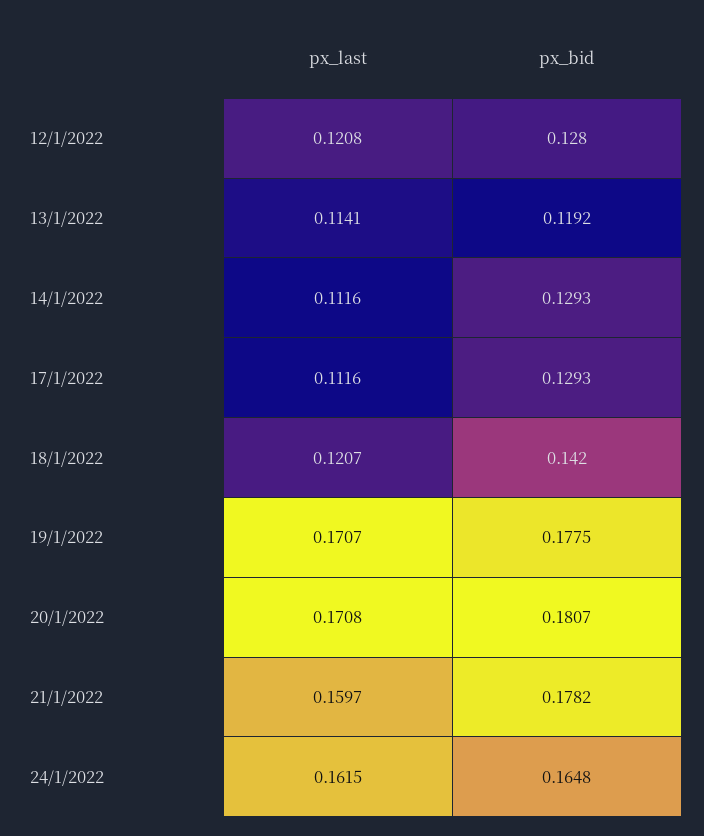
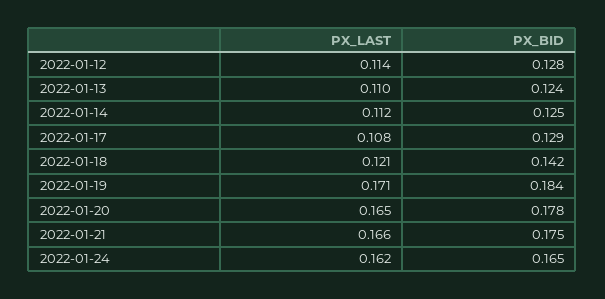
  {
    "px_last": {
-     "12/1/2022": 0.1208,
+     "12/1/2022": 0.114,
-     "13/1/2022": 0.1141,
+     "13/1/2022": 0.11,
      "14/1/2022": 0.1116,
-     "17/1/2022": 0.1116,
+     "17/1/2022": 0.108,
      "18/1/2022": 0.1207,
      "19/1/2022": 0.1707,
-     "20/1/2022": 0.1708,
+     "20/1/2022": 0.165,
-     "21/1/2022": 0.1597,
+     "21/1/2022": 0.166,
      "24/1/2022": 0.1615
    },
    "px_bid": {
      "12/1/2022": 0.128,
-     "13/1/2022": 0.1192,
+     "13/1/2022": 0.124,
-     "14/1/2022": 0.1293,
+     "14/1/2022": 0.125,
      "17/1/2022": 0.1293,
      "18/1/2022": 0.142,
-     "19/1/2022": 0.1775,
+     "19/1/2022": 0.184,
-     "20/1/2022": 0.1807,
+     "20/1/2022": 0.178,
-     "21/1/2022": 0.1782,
+     "21/1/2022": 0.175,
      "24/1/2022": 0.1648
    }
  }

